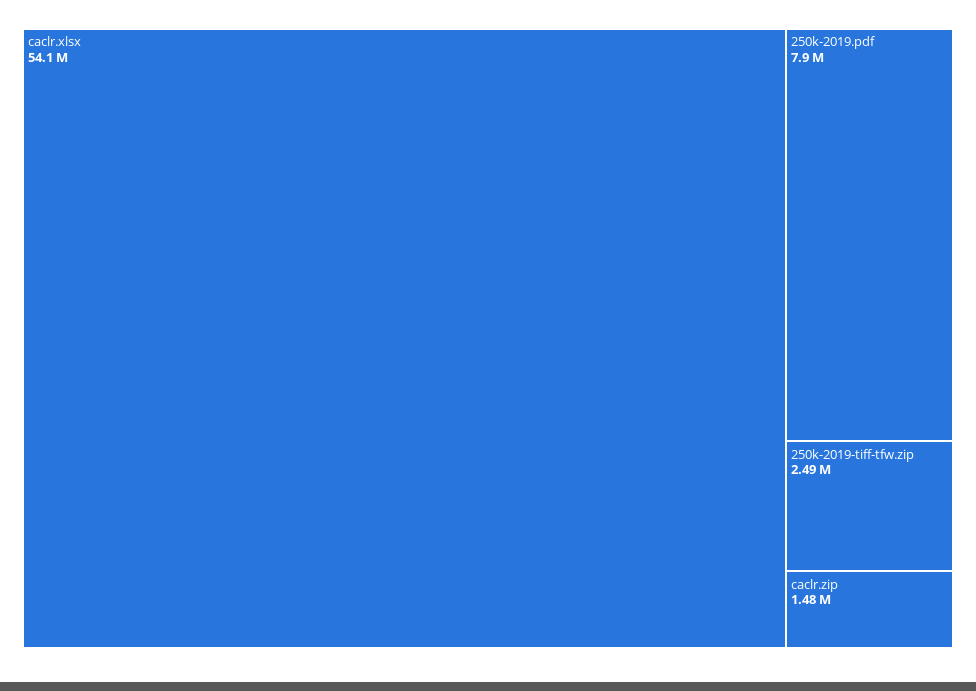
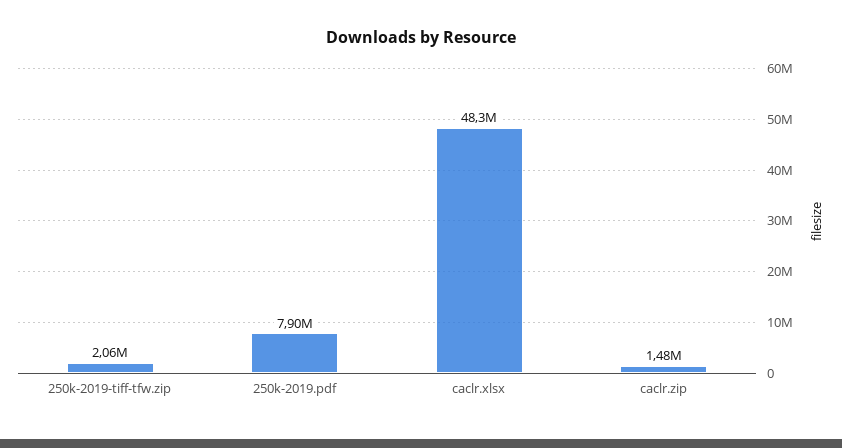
  {
-   "caclr.xlsx": 54100000,
+   "caclr.xlsx": 48300000,
    "250k-2019.pdf": 7900000,
-   "250k-2019-tiff-tfw.zip": 2490000,
+   "250k-2019-tiff-tfw.zip": 2060000,
    "caclr.zip": 1480000
  }

